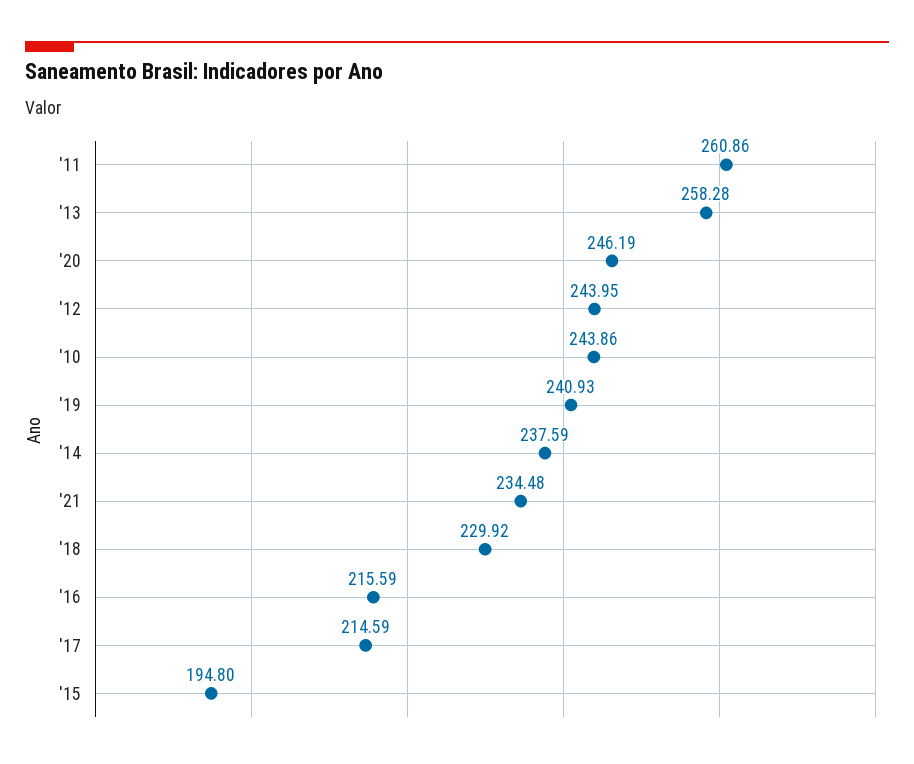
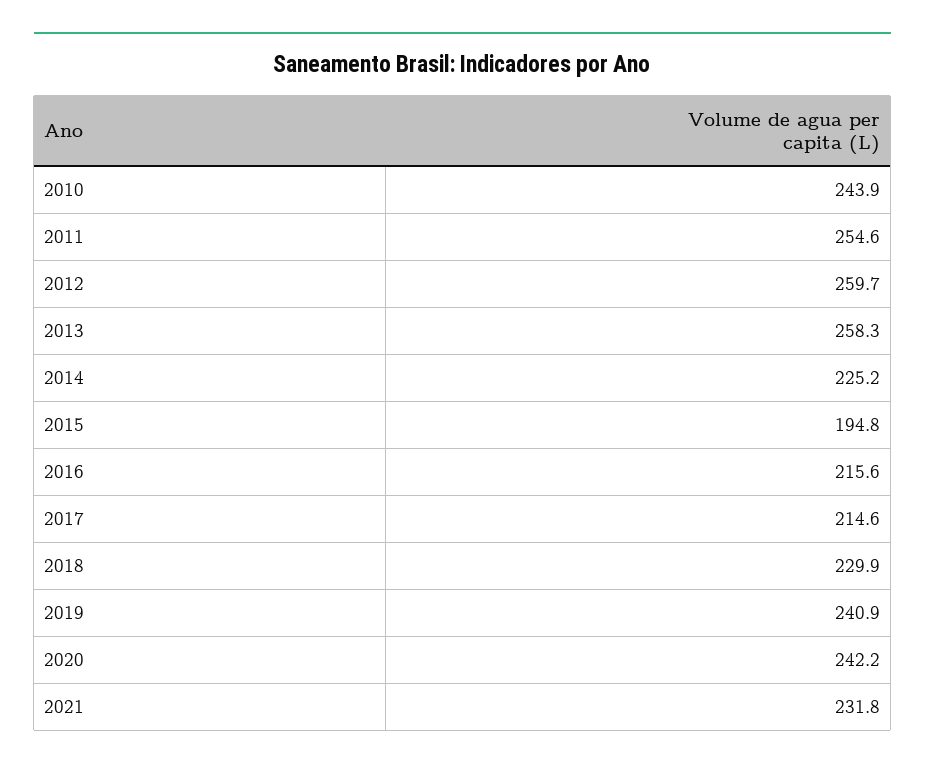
  {
-   "'11": 260.86,
+   "'11": 254.6,
    "'13": 258.28,
-   "'20": 246.19,
+   "'20": 242.2,
-   "'12": 243.95,
+   "'12": 259.7,
    "'10": 243.86,
    "'19": 240.93,
-   "'14": 237.59,
+   "'14": 225.2,
-   "'21": 234.48,
+   "'21": 231.8,
    "'18": 229.92,
    "'16": 215.59,
    "'17": 214.59,
    "'15": 194.8
  }

